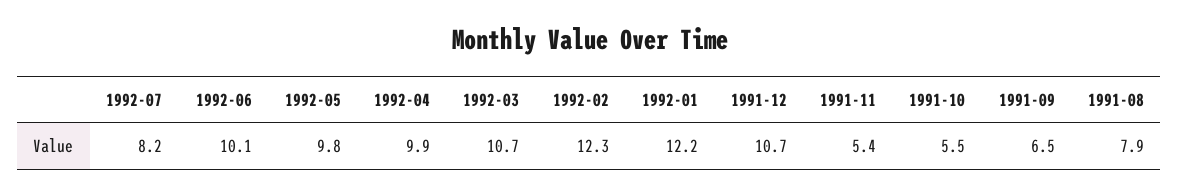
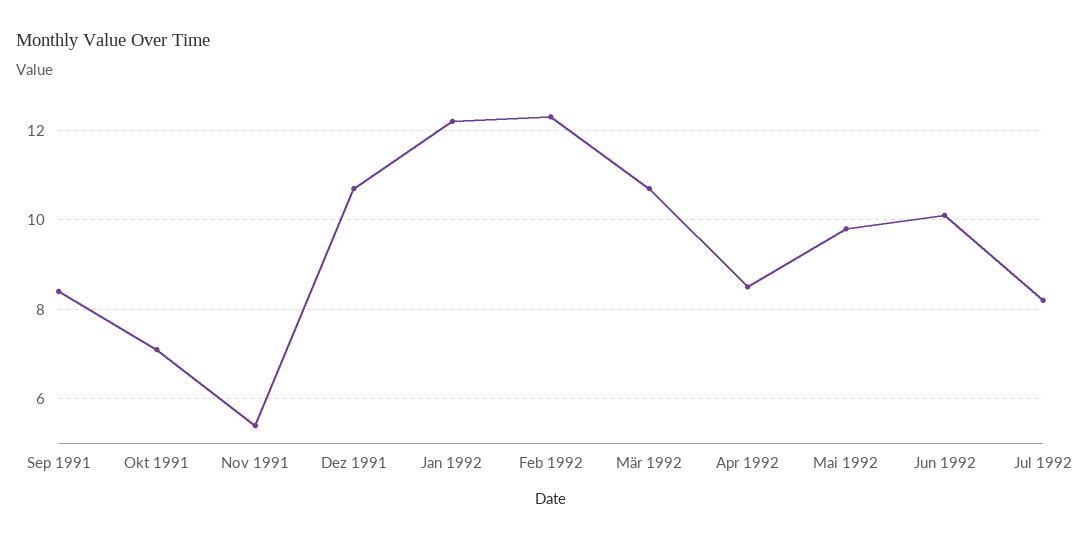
  {
    "1992-07": 8.2,
    "1992-06": 10.1,
    "1992-05": 9.8,
-   "1992-04": 9.9,
+   "1992-04": 8.5,
    "1992-03": 10.7,
    "1992-02": 12.3,
    "1992-01": 12.2,
    "1991-12": 10.7,
    "1991-11": 5.4,
-   "1991-10": 5.5,
+   "1991-10": 7,
-   "1991-09": 6.5,
+   "1991-09": 8.5
-   "1991-08": 7.9
  }

